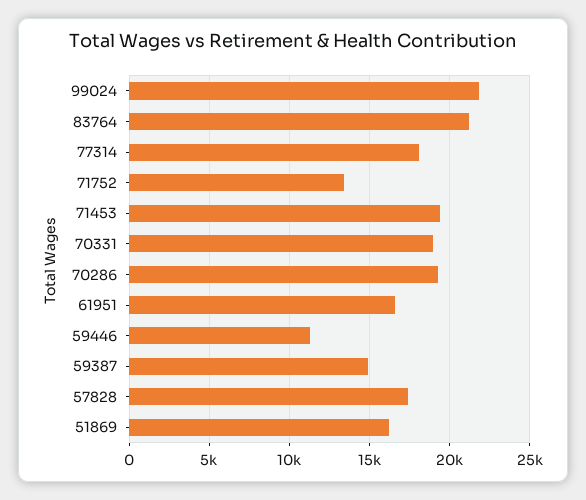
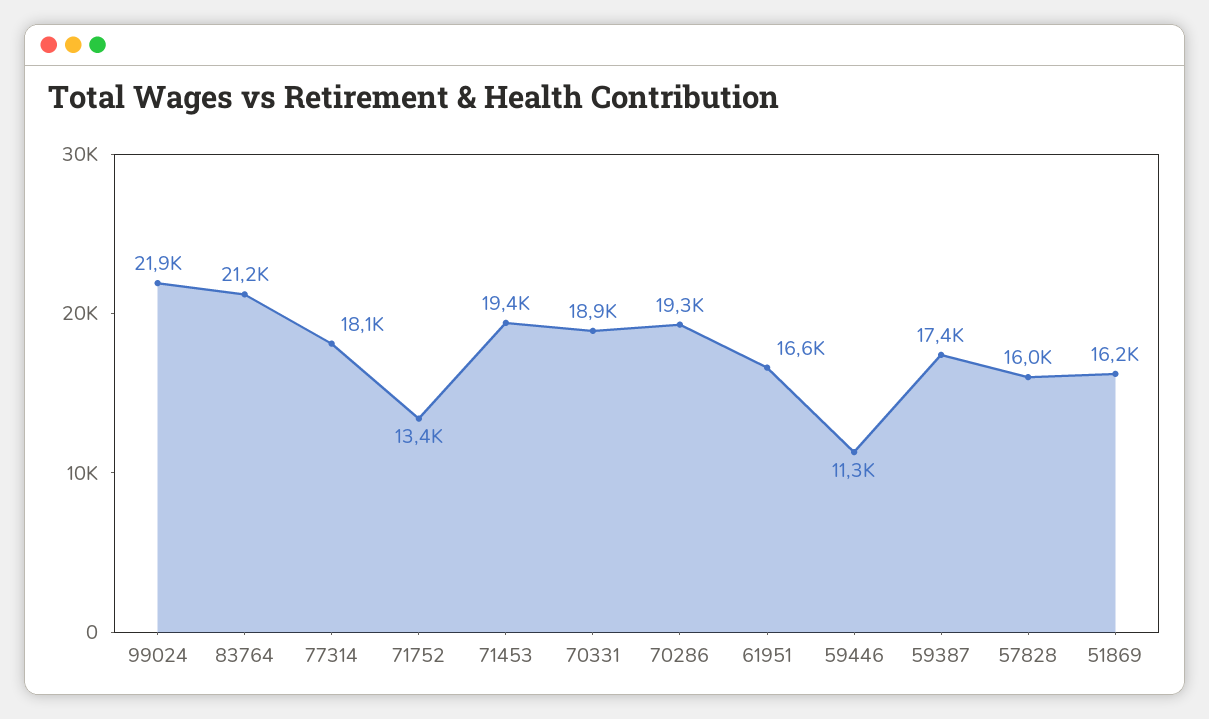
  {
    "99024": 21900,
    "83764": 21200,
    "77314": 18100,
    "71752": 13400,
    "71453": 19400,
    "70331": 18900,
    "70286": 19300,
    "61951": 16600,
    "59446": 11300,
-   "59387": 15000,
+   "59387": 17400,
-   "57828": 17500,
+   "57828": 16000,
    "51869": 16200
  }

